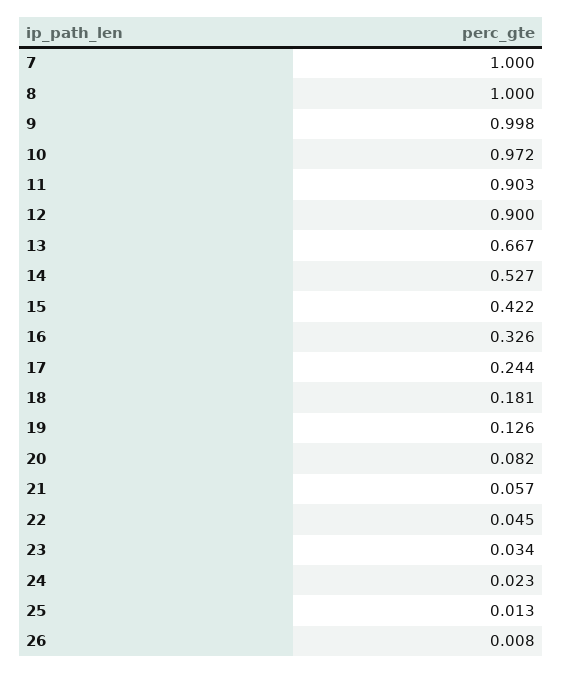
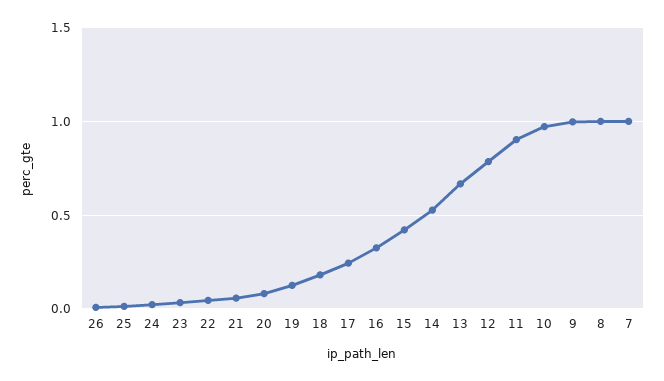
  {
    "7": 1,
    "8": 1,
    "9": 0.998,
    "10": 0.972,
    "11": 0.903,
-   "12": 0.9,
+   "12": 0.8,
    "13": 0.667,
    "14": 0.527,
    "15": 0.422,
    "16": 0.326,
    "17": 0.244,
    "18": 0.181,
    "19": 0.126,
    "20": 0.082,
    "21": 0.057,
    "22": 0.045,
    "23": 0.034,
    "24": 0.023,
    "25": 0.013,
    "26": 0.008
  }

